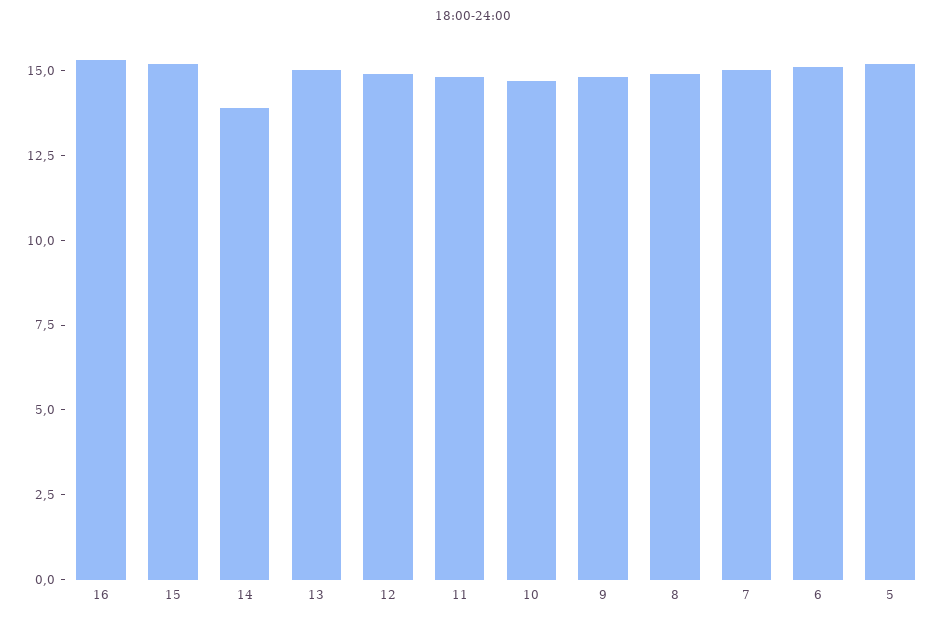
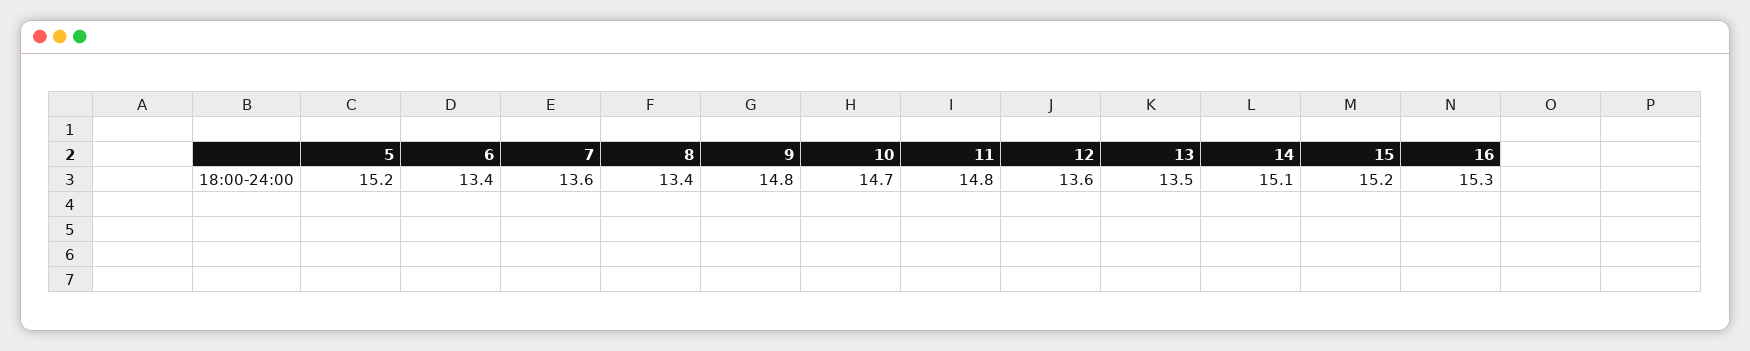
  {
    "16": 15.3,
    "15": 15.2,
-   "14": 14,
+   "14": 15.1,
-   "13": 15,
+   "13": 13.5,
-   "12": 15,
+   "12": 13.6,
    "11": 14.8,
    "10": 14.7,
    "9": 14.8,
-   "8": 15,
+   "8": 13.4,
-   "7": 15,
+   "7": 13.6,
-   "6": 15,
+   "6": 13.4,
    "5": 15.2
  }

